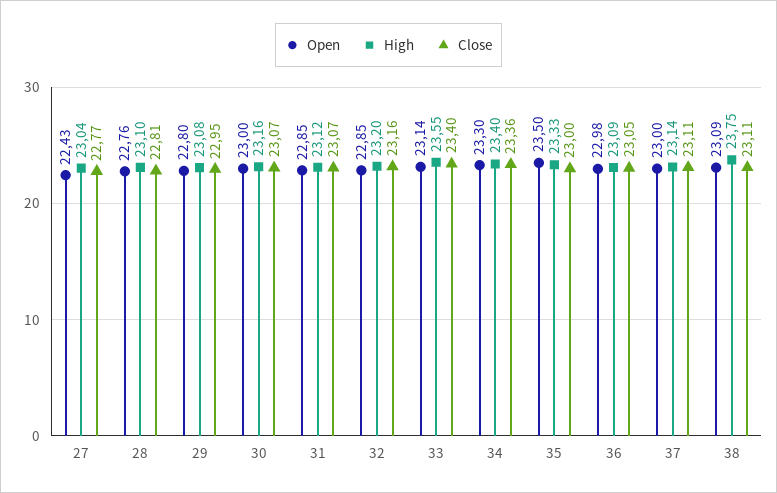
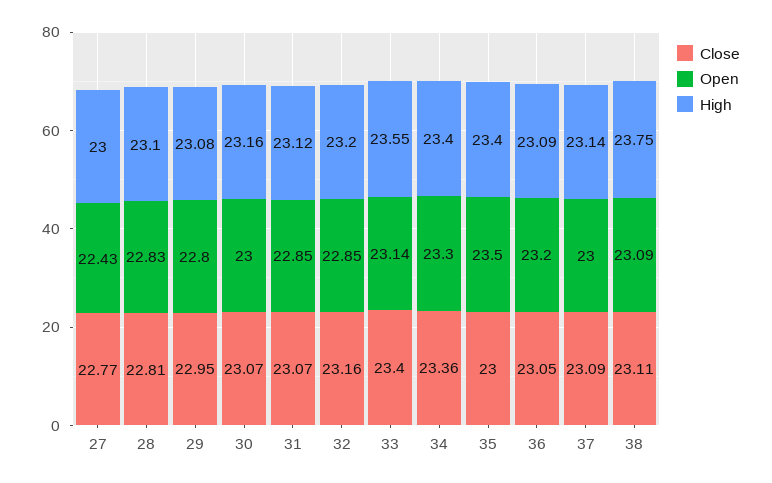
  {
    "Open": {
      "27": 22.43,
-     "28": 22.76,
+     "28": 22.83,
      "29": 22.8,
      "30": 23,
      "31": 22.85,
      "32": 22.85,
      "33": 23.14,
      "34": 23.3,
      "35": 23.5,
-     "36": 22.98,
+     "36": 23.2,
      "37": 23,
      "38": 23.09
    },
    "High": {
-     "27": 23.04,
+     "27": 23,
      "28": 23.1,
      "29": 23.08,
      "30": 23.16,
      "31": 23.12,
      "32": 23.2,
      "33": 23.55,
      "34": 23.4,
-     "35": 23.33,
+     "35": 23.4,
      "36": 23.09,
      "37": 23.14,
      "38": 23.75
    },
    "Close": {
      "27": 22.77,
      "28": 22.81,
      "29": 22.95,
      "30": 23.07,
      "31": 23.07,
      "32": 23.16,
      "33": 23.4,
      "34": 23.36,
      "35": 23,
      "36": 23.05,
-     "37": 23.11,
+     "37": 23.09,
      "38": 23.11
    }
  }

